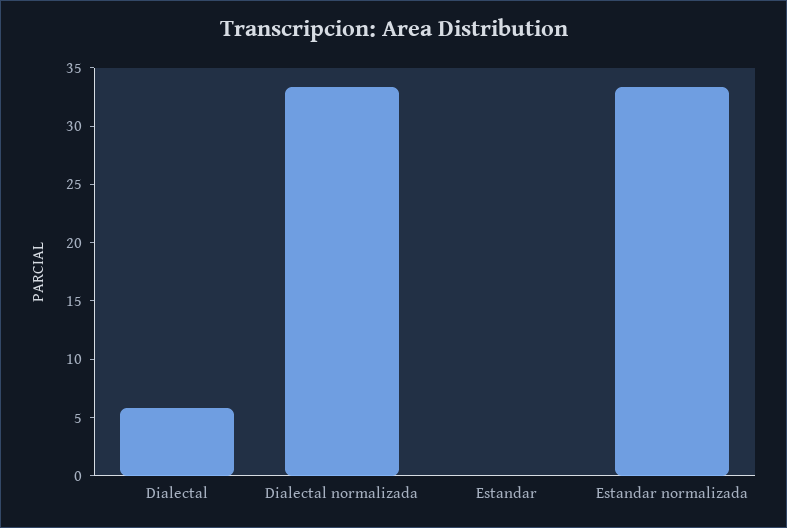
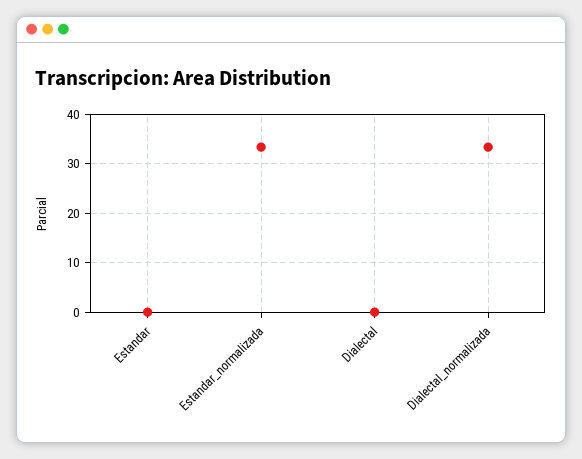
  {
-   "Dialectal": 6,
+   "Dialectal": 0,
    "Dialectal normalizada": 33,
    "Estandar": 0,
    "Estandar normalizada": 33
  }

